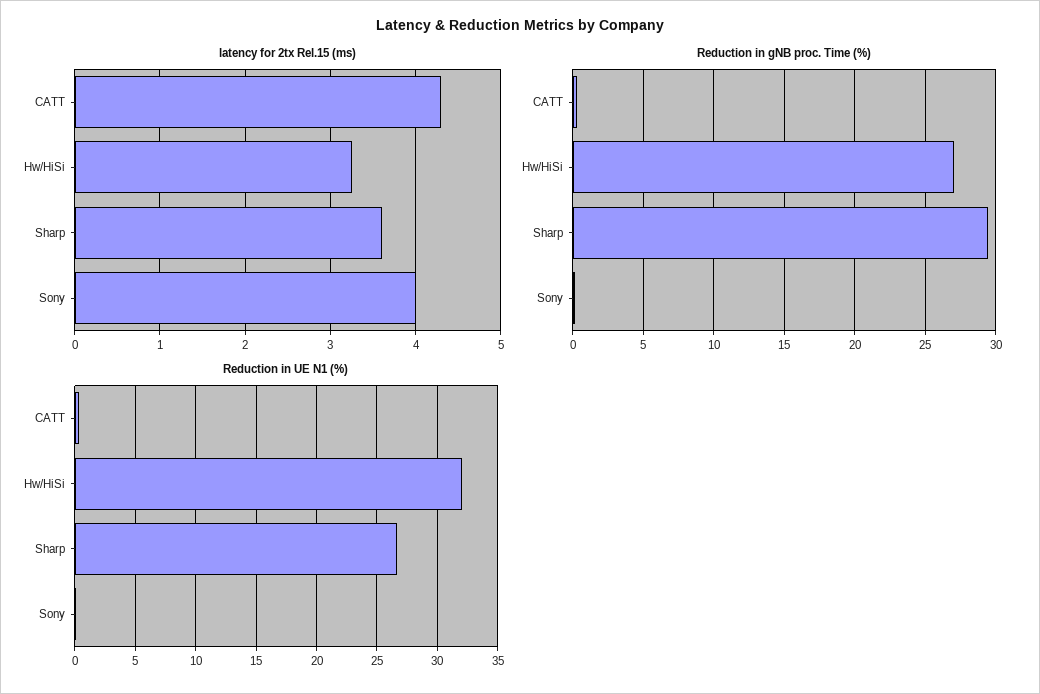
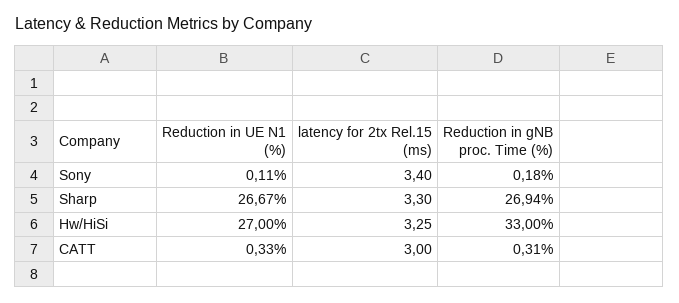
  {
    "latency for 2tx Rel.15 (ms)": {
-     "CATT": 4.3,
+     "CATT": 3,
      "Hw/HiSi": 3.25,
-     "Sharp": 3.6,
+     "Sharp": 3.3,
-     "Sony": 4
+     "Sony": 3.4
    },
    "Reduction in gNB proc. Time (%)": {
      "CATT": 0.31,
-     "Hw/HiSi": 27,
+     "Hw/HiSi": 33,
-     "Sharp": 29.5,
+     "Sharp": 26.94,
      "Sony": 0.18
    },
    "Reduction in UE N1 (%)": {
      "CATT": 0.33,
-     "Hw/HiSi": 32,
+     "Hw/HiSi": 27,
      "Sharp": 26.67,
      "Sony": 0.11
    }
  }

